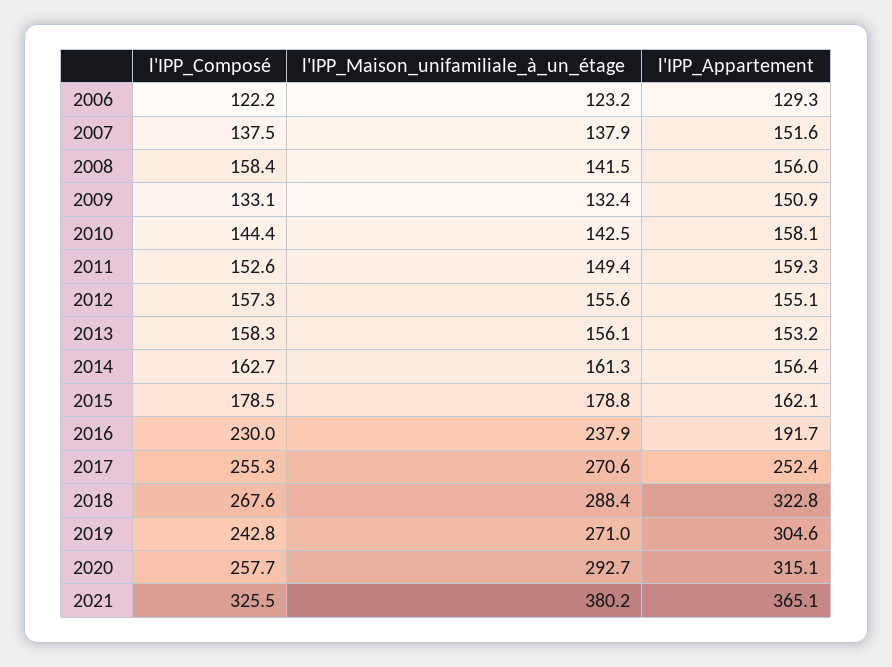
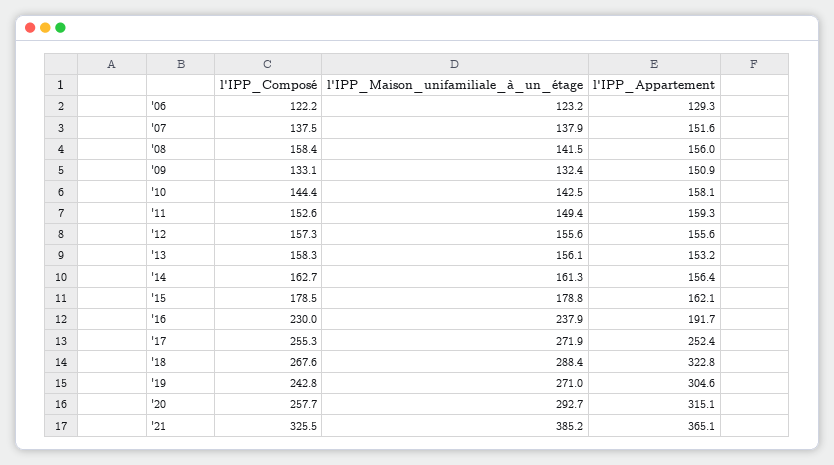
  {
    "l'IPP_Composé": {
      "2006": 122.2,
      "2007": 137.5,
      "2008": 158.4,
      "2009": 133.1,
      "2010": 144.4,
      "2011": 152.6,
      "2012": 157.3,
      "2013": 158.3,
      "2014": 162.7,
      "2015": 178.5,
      "2016": 230,
      "2017": 255.3,
      "2018": 267.6,
      "2019": 242.8,
      "2020": 257.7,
      "2021": 325.5
    },
    "l'IPP_Maison_unifamiliale_à_un_étage": {
      "2006": 123.2,
      "2007": 137.9,
      "2008": 141.5,
      "2009": 132.4,
      "2010": 142.5,
      "2011": 149.4,
      "2012": 155.6,
      "2013": 156.1,
      "2014": 161.3,
      "2015": 178.8,
      "2016": 237.9,
-     "2017": 270.6,
+     "2017": 271.9,
      "2018": 288.4,
      "2019": 271,
      "2020": 292.7,
-     "2021": 380.2
+     "2021": 385.2
    },
    "l'IPP_Appartement": {
      "2006": 129.3,
      "2007": 151.6,
      "2008": 156,
      "2009": 150.9,
      "2010": 158.1,
      "2011": 159.3,
-     "2012": 155.1,
+     "2012": 155.6,
      "2013": 153.2,
      "2014": 156.4,
      "2015": 162.1,
      "2016": 191.7,
      "2017": 252.4,
      "2018": 322.8,
      "2019": 304.6,
      "2020": 315.1,
      "2021": 365.1
    }
  }

